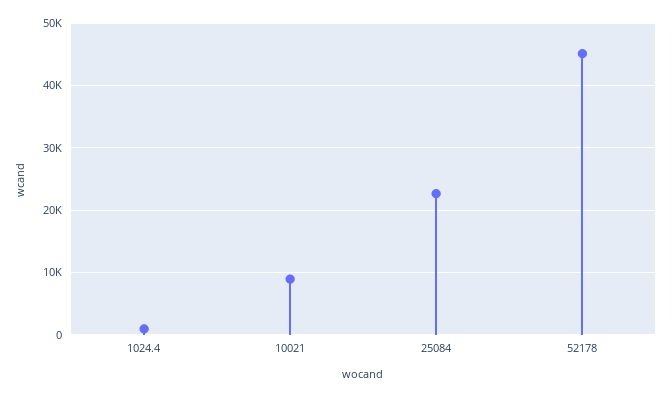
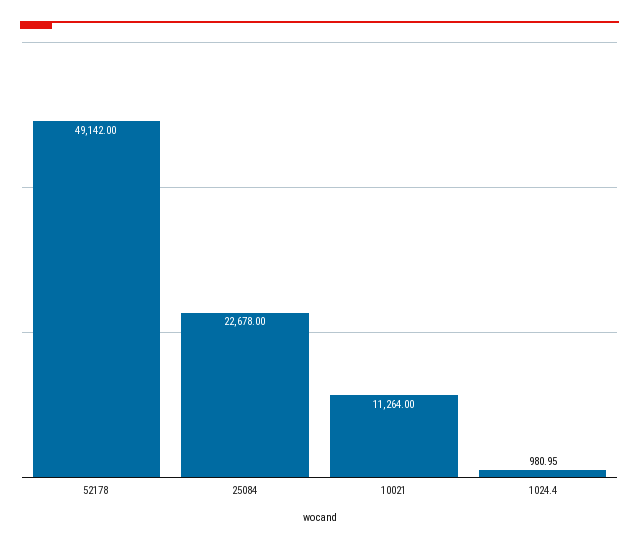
  {
    "1024.4": 980.95,
-   "10021": 9000,
+   "10021": 11264,
    "25084": 22678,
-   "52178": 45000
+   "52178": 49142
  }

